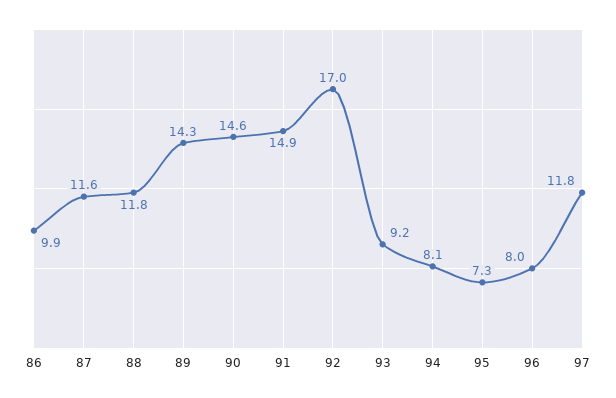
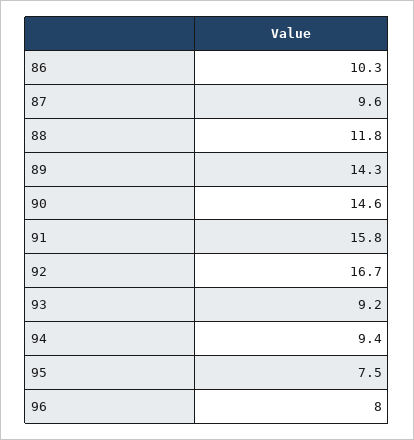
  {
-   "86": 9.9,
+   "86": 10.3,
-   "87": 11.6,
+   "87": 9.6,
    "88": 11.8,
    "89": 14.3,
    "90": 14.6,
-   "91": 14.9,
+   "91": 15.8,
-   "92": 17,
+   "92": 16.7,
    "93": 9.2,
-   "94": 8.1,
+   "94": 9.4,
-   "95": 7.3,
+   "95": 7.5,
-   "96": 8,
+   "96": 8
-   "97": 11.8
  }

